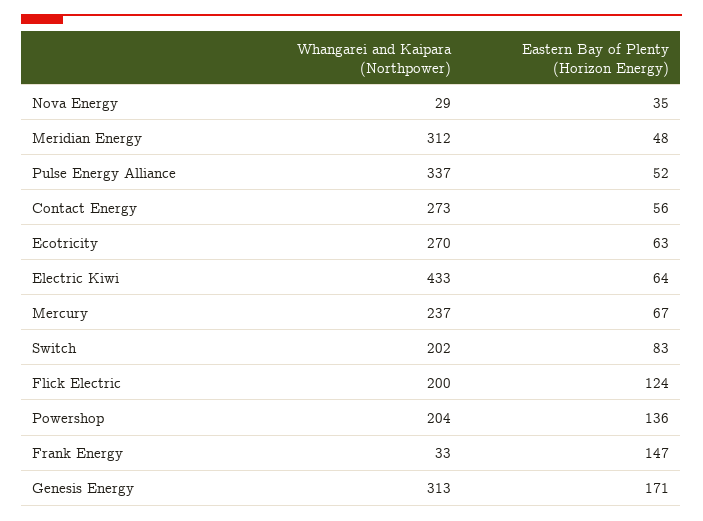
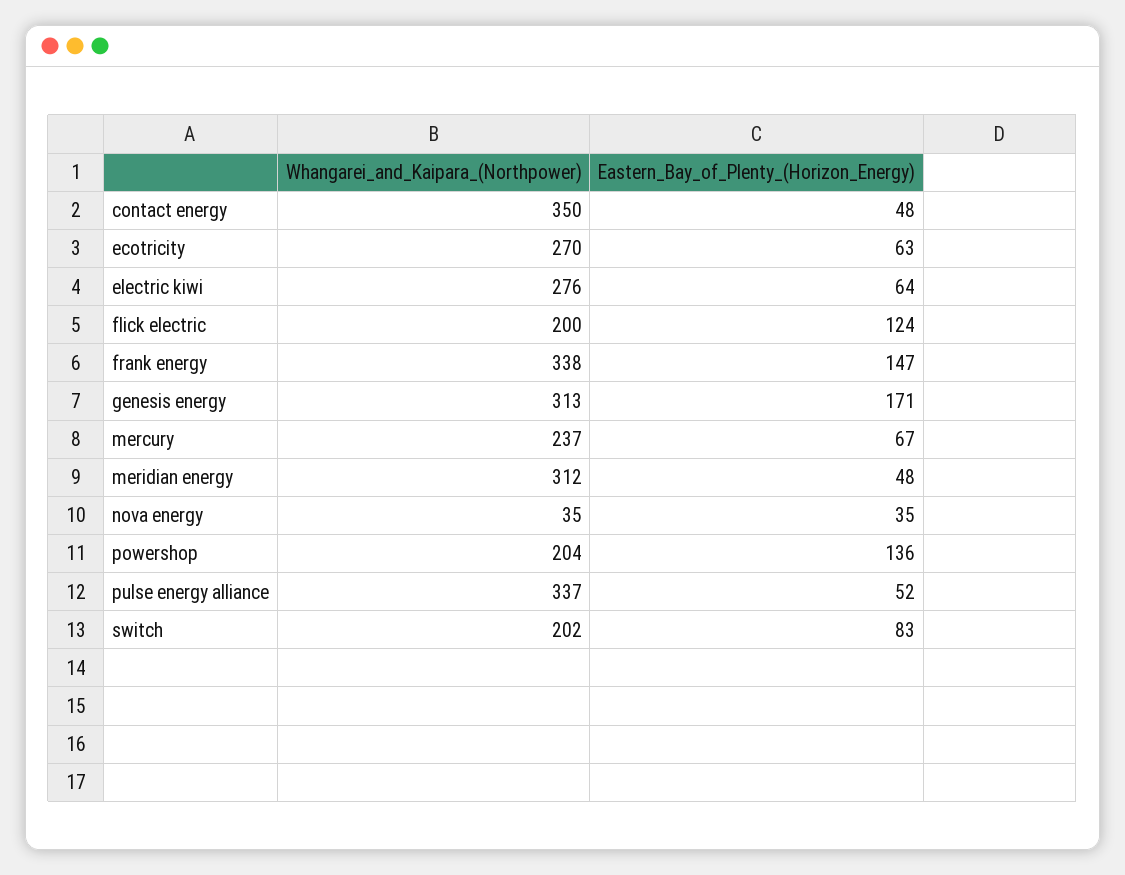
  {
    "Whangarei and Kaipara (Northpower)": {
-     "Nova Energy": 29,
+     "Nova Energy": 35,
      "Meridian Energy": 312,
      "Pulse Energy Alliance": 337,
-     "Contact Energy": 273,
+     "Contact Energy": 350,
      "Ecotricity": 270,
-     "Electric Kiwi": 433,
+     "Electric Kiwi": 276,
      "Mercury": 237,
      "Switch": 202,
      "Flick Electric": 200,
      "Powershop": 204,
-     "Frank Energy": 33,
+     "Frank Energy": 338,
      "Genesis Energy": 313
    },
    "Eastern Bay of Plenty (Horizon Energy)": {
      "Nova Energy": 35,
      "Meridian Energy": 48,
      "Pulse Energy Alliance": 52,
-     "Contact Energy": 56,
+     "Contact Energy": 48,
      "Ecotricity": 63,
      "Electric Kiwi": 64,
      "Mercury": 67,
      "Switch": 83,
      "Flick Electric": 124,
      "Powershop": 136,
      "Frank Energy": 147,
      "Genesis Energy": 171
    }
  }

